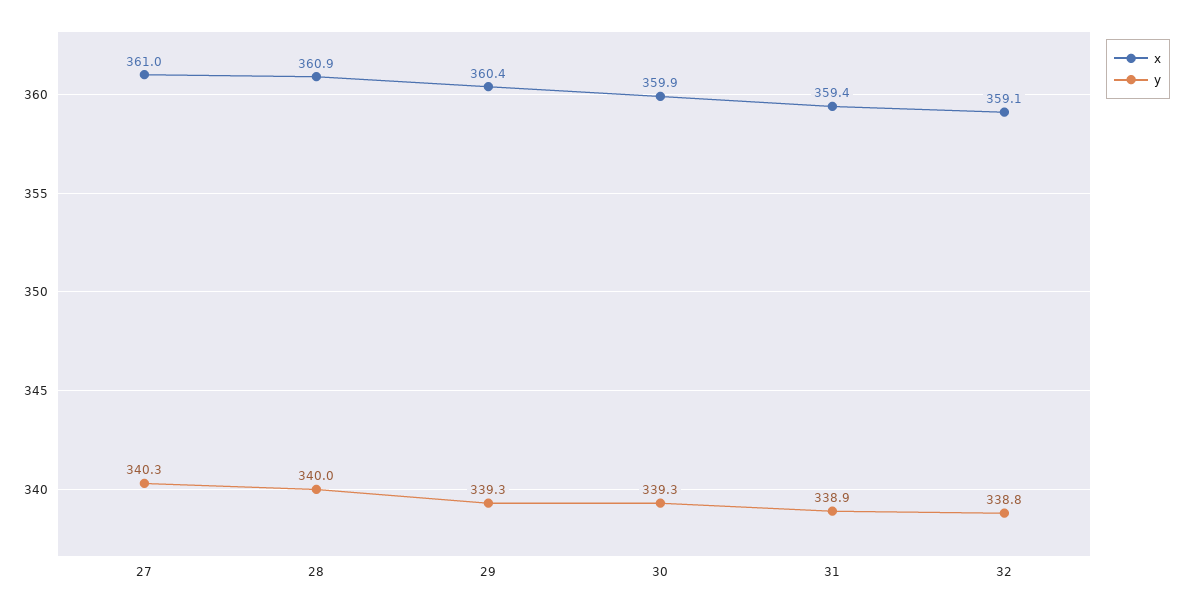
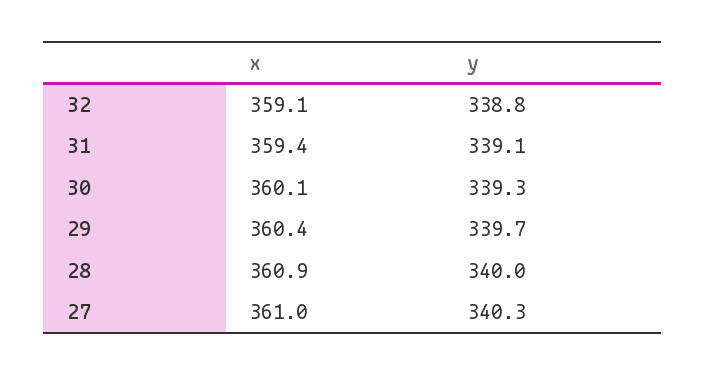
  {
    "x": {
      "27": 361,
      "28": 360.9,
      "29": 360.4,
-     "30": 359.9,
+     "30": 360.1,
      "31": 359.4,
      "32": 359.1
    },
    "y": {
      "27": 340.3,
      "28": 340,
-     "29": 339.3,
+     "29": 339.7,
      "30": 339.3,
-     "31": 338.9,
+     "31": 339.1,
      "32": 338.8
    }
  }

